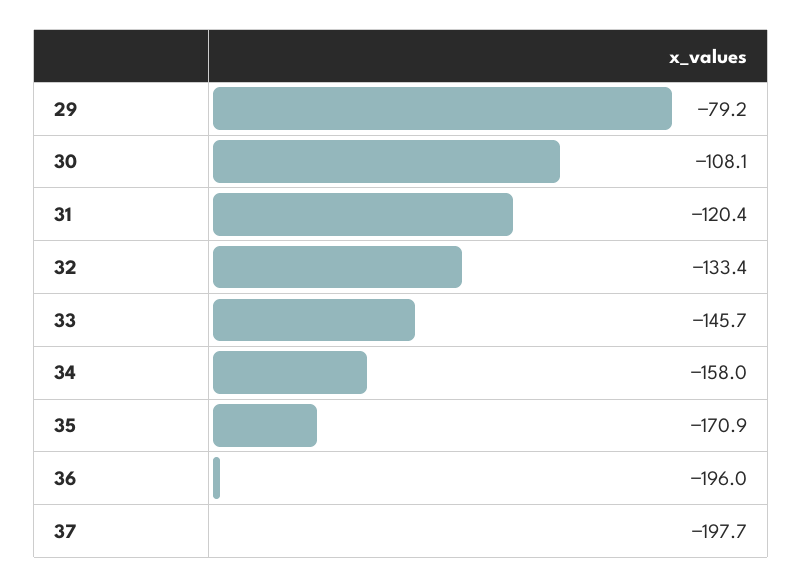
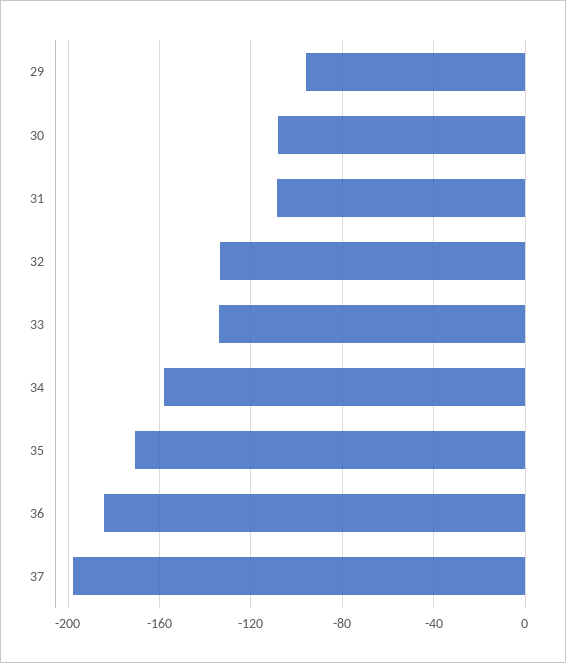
  {
-   "29": -79.2,
+   "29": -95,
    "30": -108.1,
-   "31": -120.4,
+   "31": -110,
    "32": -133.4,
-   "33": -145.7,
+   "33": -135,
    "34": -158,
    "35": -170.9,
-   "36": -196,
+   "36": -185,
    "37": -197.7
  }

